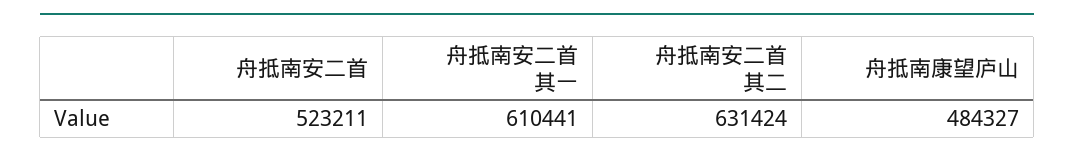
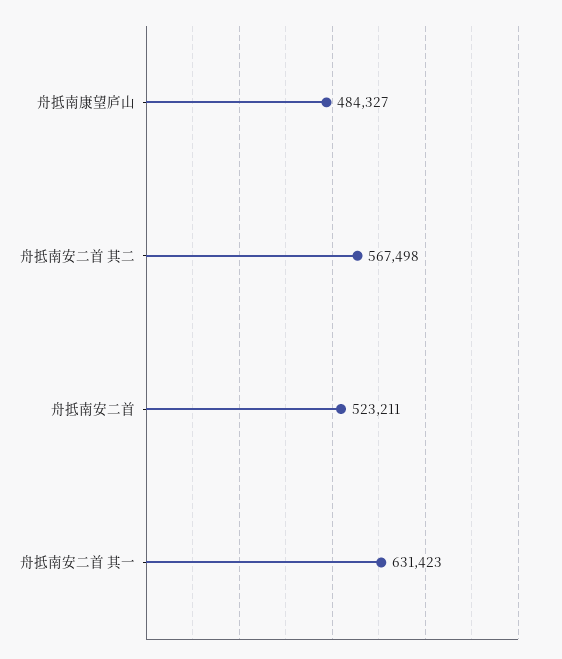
  {
    "舟抵南安二首": 523211,
-   "舟抵南安二首 其一": 610441,
+   "舟抵南安二首 其一": 631423,
-   "舟抵南安二首 其二": 631424,
+   "舟抵南安二首 其二": 567498,
    "舟抵南康望庐山": 484327
  }

